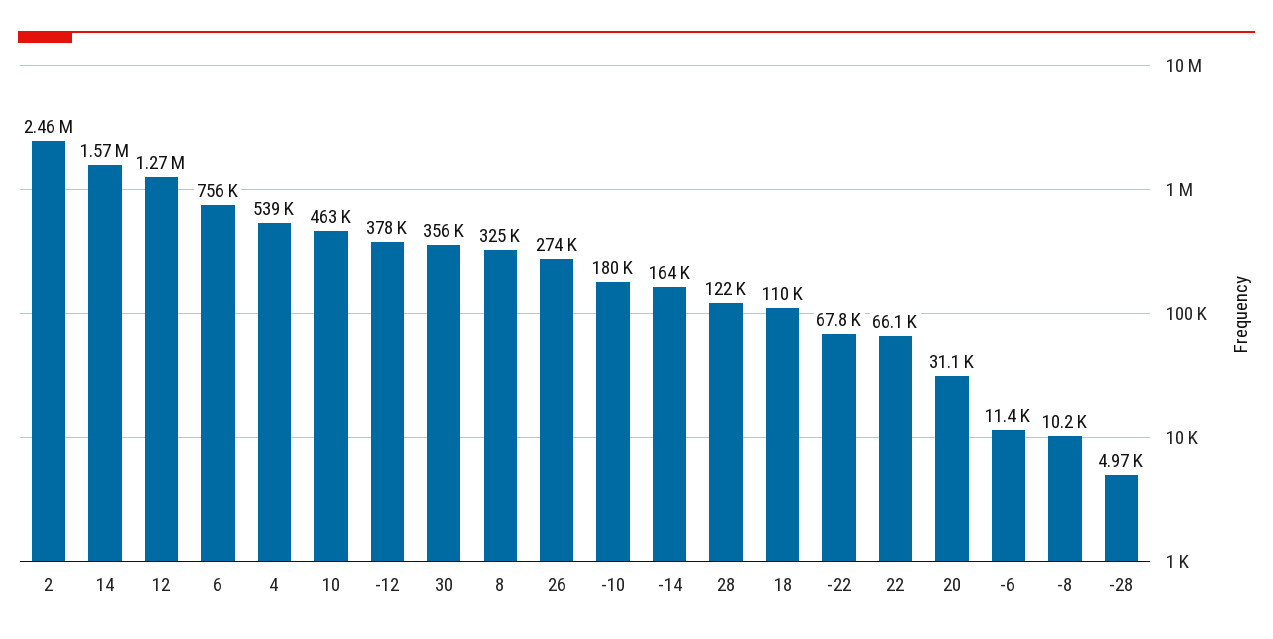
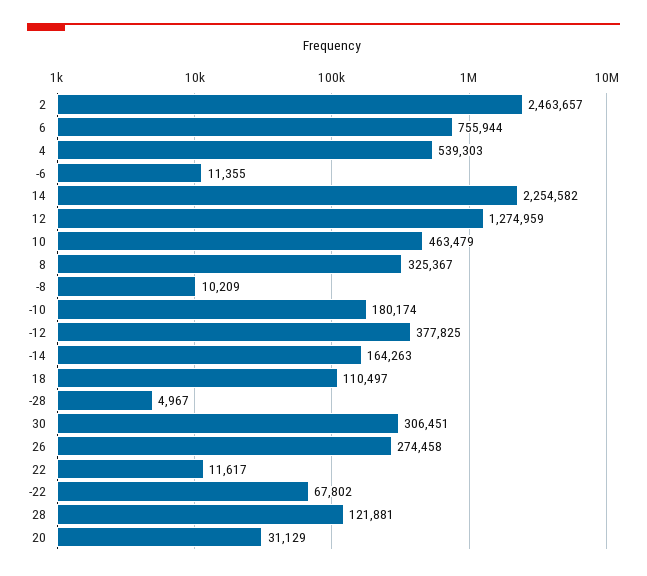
  {
    "2": 2463657,
-   "14": 1570000,
+   "14": 2254582,
    "12": 1274959,
    "6": 755944,
    "4": 539303,
    "10": 463479,
    "-12": 377825,
-   "30": 356000,
+   "30": 306451,
    "8": 325367,
    "26": 274458,
    "-10": 180174,
    "-14": 164263,
    "28": 121881,
    "18": 110497,
    "-22": 67802,
-   "22": 66100,
+   "22": 11617,
    "20": 31129,
    "-6": 11355,
    "-8": 10209,
    "-28": 4967
  }

